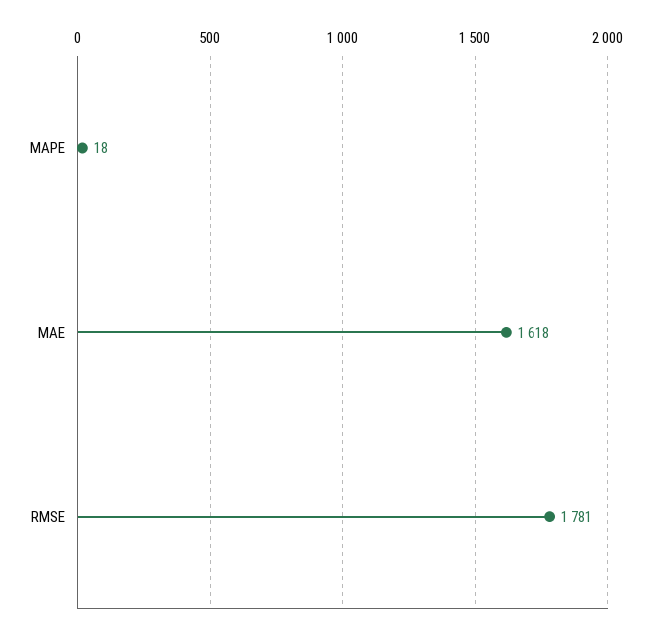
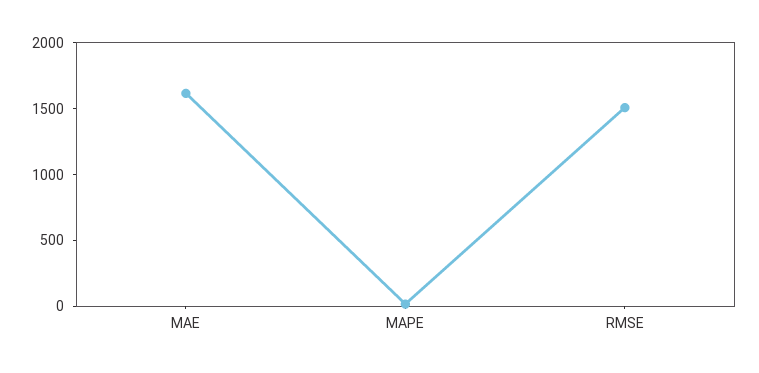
  {
    "MAPE": 18,
    "MAE": 1618,
-   "RMSE": 1781
+   "RMSE": 1500
  }

